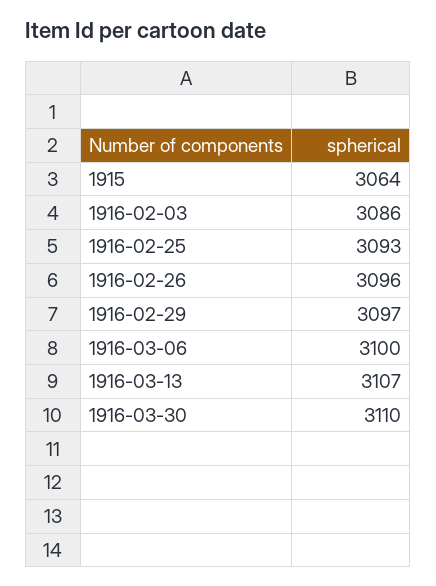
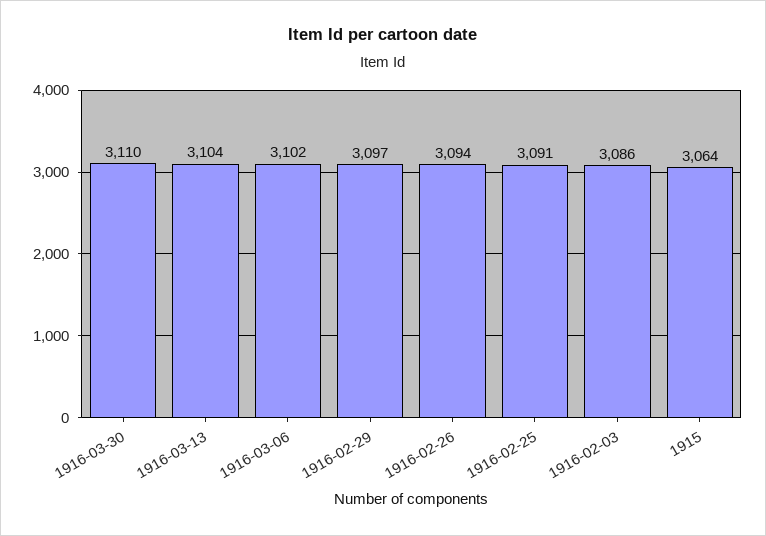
  {
    "1915": 3064,
    "1916-02-03": 3086,
-   "1916-02-25": 3093,
+   "1916-02-25": 3091,
-   "1916-02-26": 3096,
+   "1916-02-26": 3094,
    "1916-02-29": 3097,
-   "1916-03-06": 3100,
+   "1916-03-06": 3102,
-   "1916-03-13": 3107,
+   "1916-03-13": 3104,
    "1916-03-30": 3110
  }

